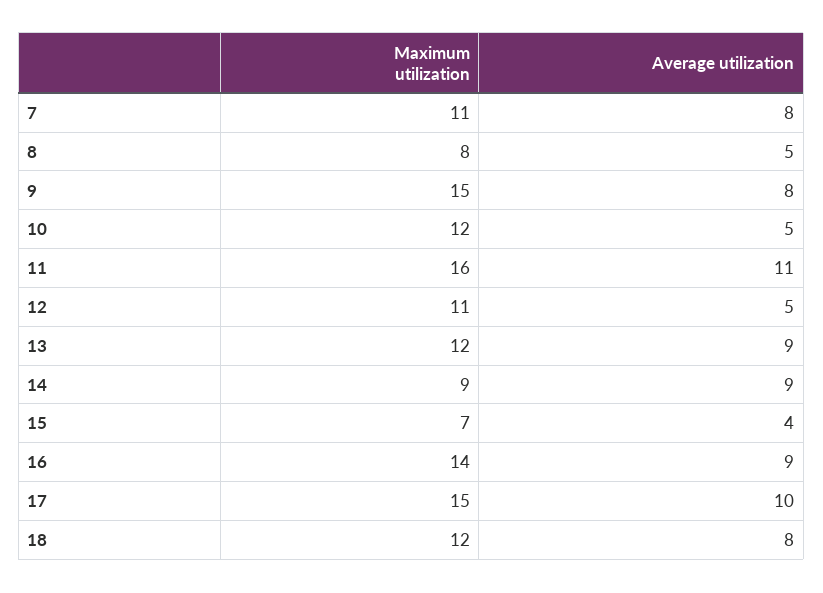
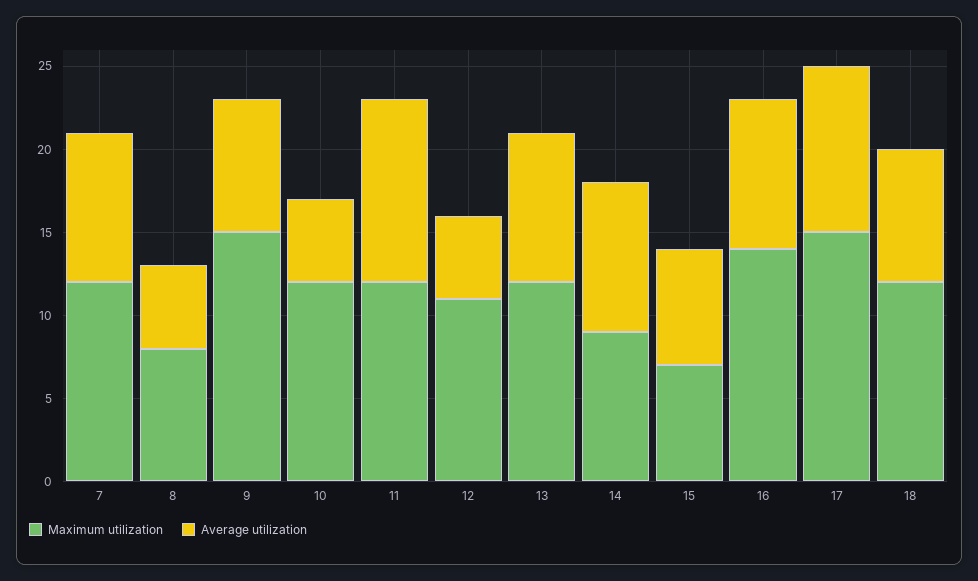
  {
    "Maximum utilization": {
-     "7": 11,
+     "7": 12,
      "8": 8,
      "9": 15,
      "10": 12,
-     "11": 16,
+     "11": 12,
      "12": 11,
      "13": 12,
      "14": 9,
      "15": 7,
      "16": 14,
      "17": 15,
      "18": 12
    },
    "Average utilization": {
-     "7": 8,
+     "7": 9,
      "8": 5,
      "9": 8,
      "10": 5,
      "11": 11,
      "12": 5,
      "13": 9,
      "14": 9,
-     "15": 4,
+     "15": 7,
      "16": 9,
      "17": 10,
      "18": 8
    }
  }

